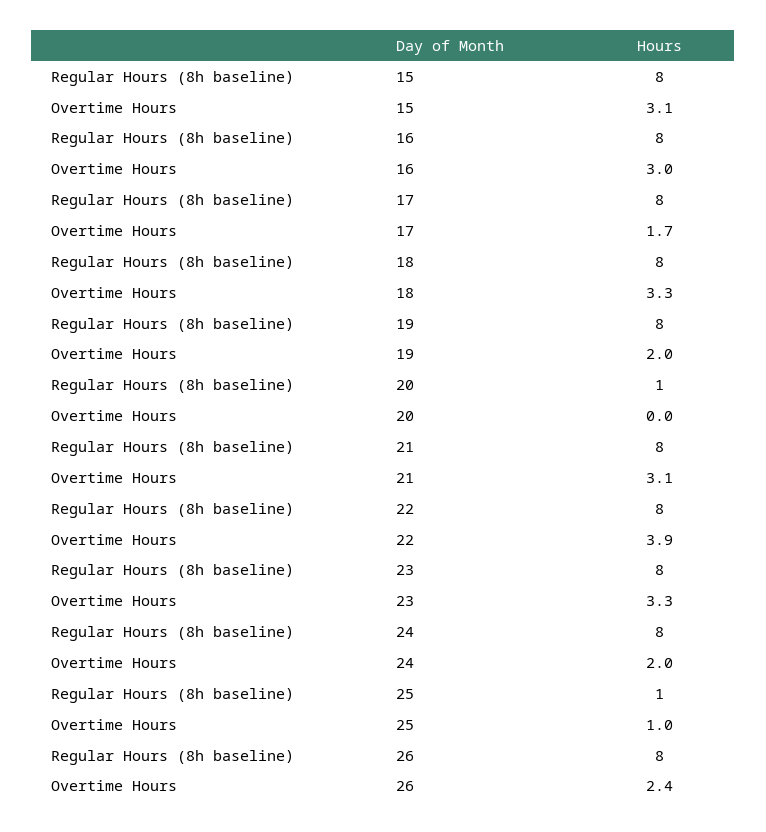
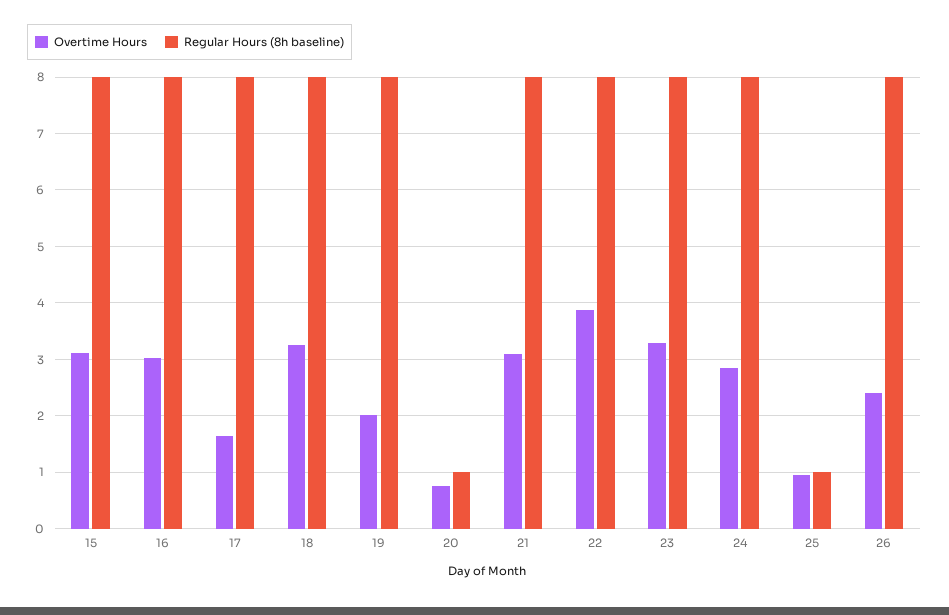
  {
    "Regular Hours (8h baseline)": {
      "15": 8,
      "16": 8,
      "17": 8,
      "18": 8,
      "19": 8,
      "20": 1,
      "21": 8,
      "22": 8,
      "23": 8,
      "24": 8,
      "25": 1,
      "26": 8
    },
    "Overtime Hours": {
      "15": 3.1,
      "16": 3,
      "17": 1.7,
      "18": 3.3,
      "19": 2,
-     "20": 0,
+     "20": 0.8,
      "21": 3.1,
      "22": 3.9,
      "23": 3.3,
-     "24": 2,
+     "24": 2.8,
      "25": 1,
      "26": 2.4
    }
  }

